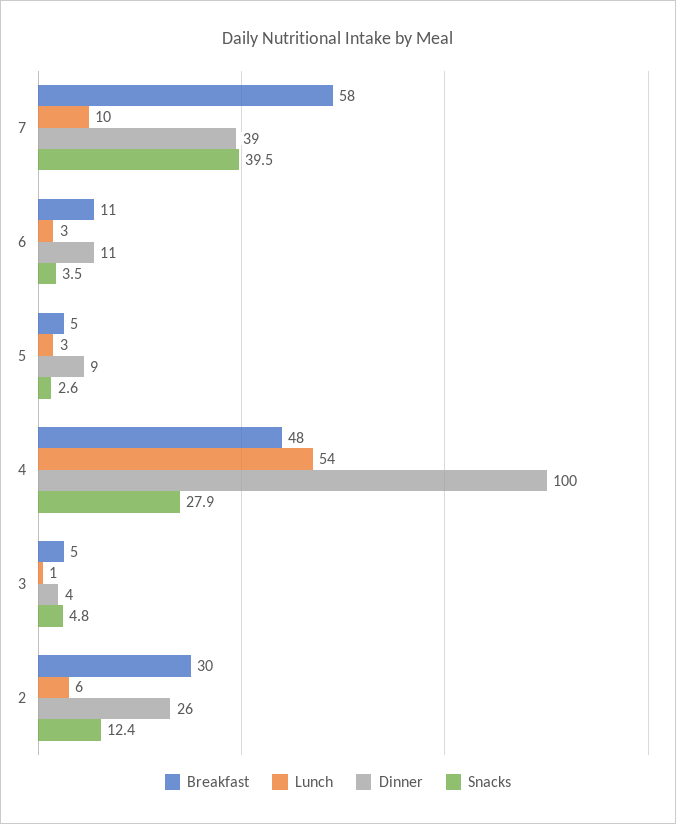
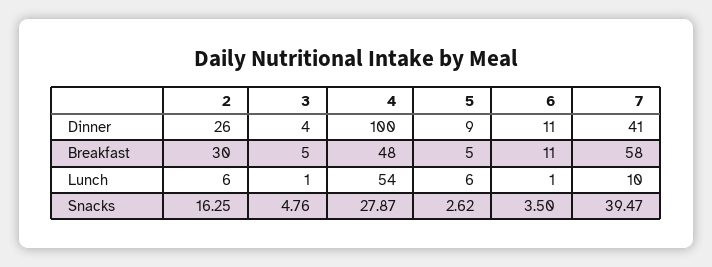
  {
    "Breakfast": {
      "7": 58,
      "6": 11,
      "5": 5,
      "4": 48,
      "3": 5,
      "2": 30
    },
    "Lunch": {
      "7": 10,
-     "6": 3,
+     "6": 1,
-     "5": 3,
+     "5": 6,
      "4": 54,
      "3": 1,
      "2": 6
    },
    "Dinner": {
-     "7": 39,
+     "7": 41,
      "6": 11,
      "5": 9,
      "4": 100,
      "3": 4,
      "2": 26
    },
    "Snacks": {
      "7": 39.47,
      "6": 3.5,
      "5": 2.62,
      "4": 27.87,
      "3": 4.76,
-     "2": 12.4
+     "2": 16.25
    }
  }

